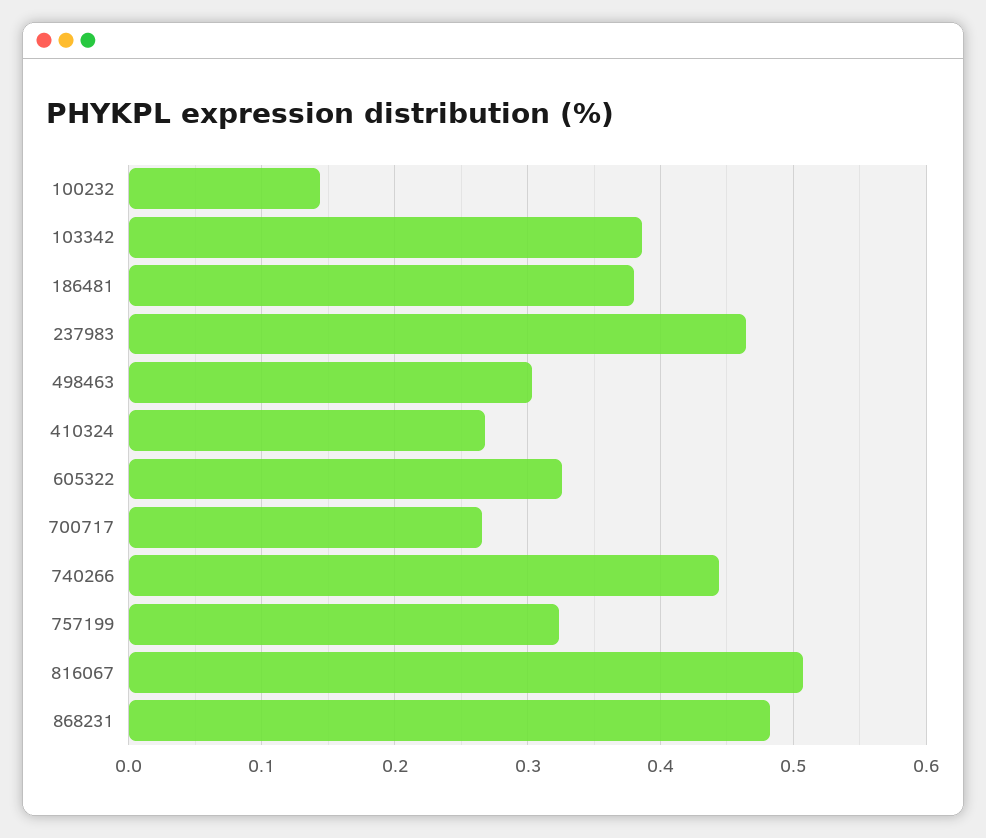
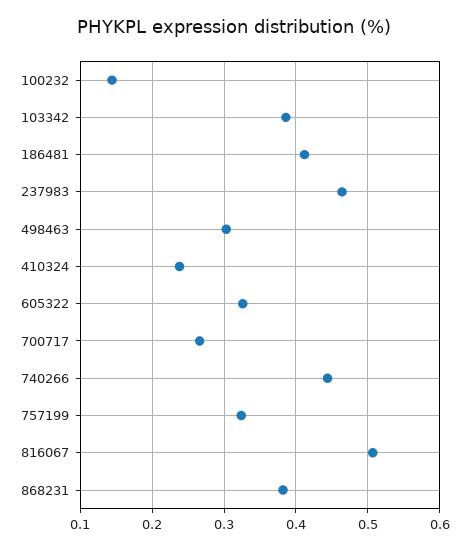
  {
    "100232": 0.14,
    "103342": 0.39,
-   "186481": 0.38,
+   "186481": 0.41,
    "237983": 0.46,
    "498463": 0.3,
-   "410324": 0.27,
+   "410324": 0.24,
    "605322": 0.33,
    "700717": 0.27,
    "740266": 0.44,
    "757199": 0.32,
    "816067": 0.51,
-   "868231": 0.48
+   "868231": 0.38
  }

